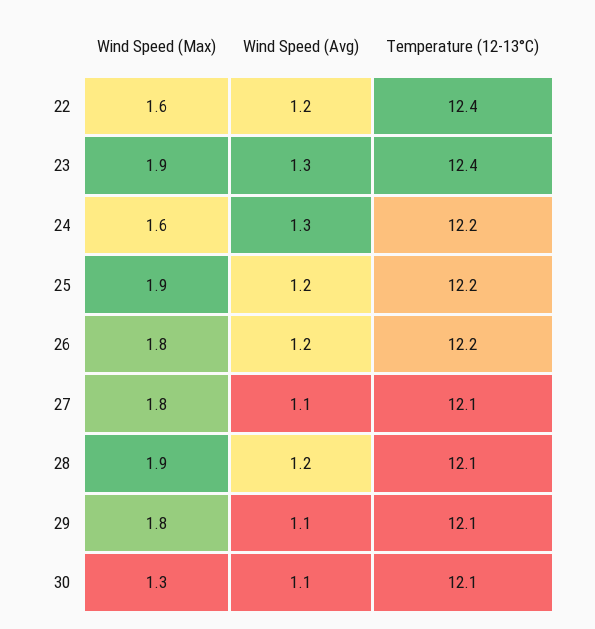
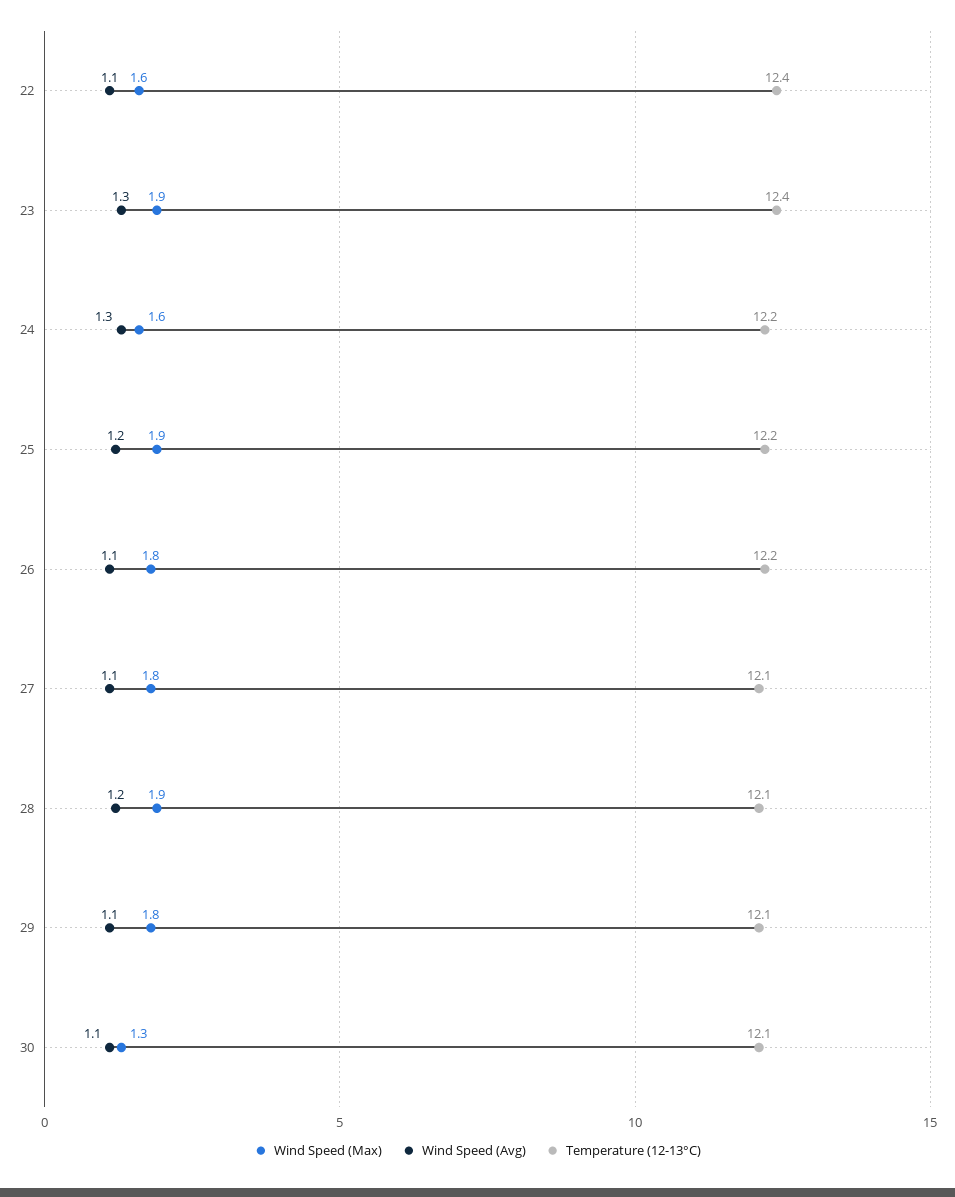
  {
    "Wind Speed (Max)": {
      "22": 1.6,
      "23": 1.9,
      "24": 1.6,
      "25": 1.9,
      "26": 1.8,
      "27": 1.8,
      "28": 1.9,
      "29": 1.8,
      "30": 1.3
    },
    "Wind Speed (Avg)": {
-     "22": 1.2,
+     "22": 1.1,
      "23": 1.3,
      "24": 1.3,
      "25": 1.2,
-     "26": 1.2,
+     "26": 1.1,
      "27": 1.1,
      "28": 1.2,
      "29": 1.1,
      "30": 1.1
    },
    "Temperature (12-13°C)": {
      "22": 12.4,
      "23": 12.4,
      "24": 12.2,
      "25": 12.2,
      "26": 12.2,
      "27": 12.1,
      "28": 12.1,
      "29": 12.1,
      "30": 12.1
    }
  }

